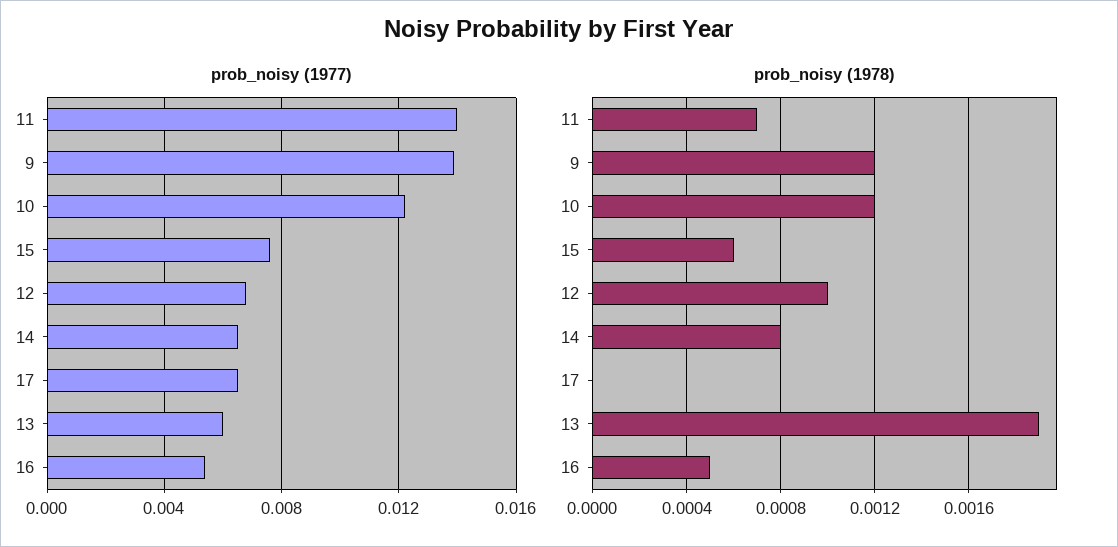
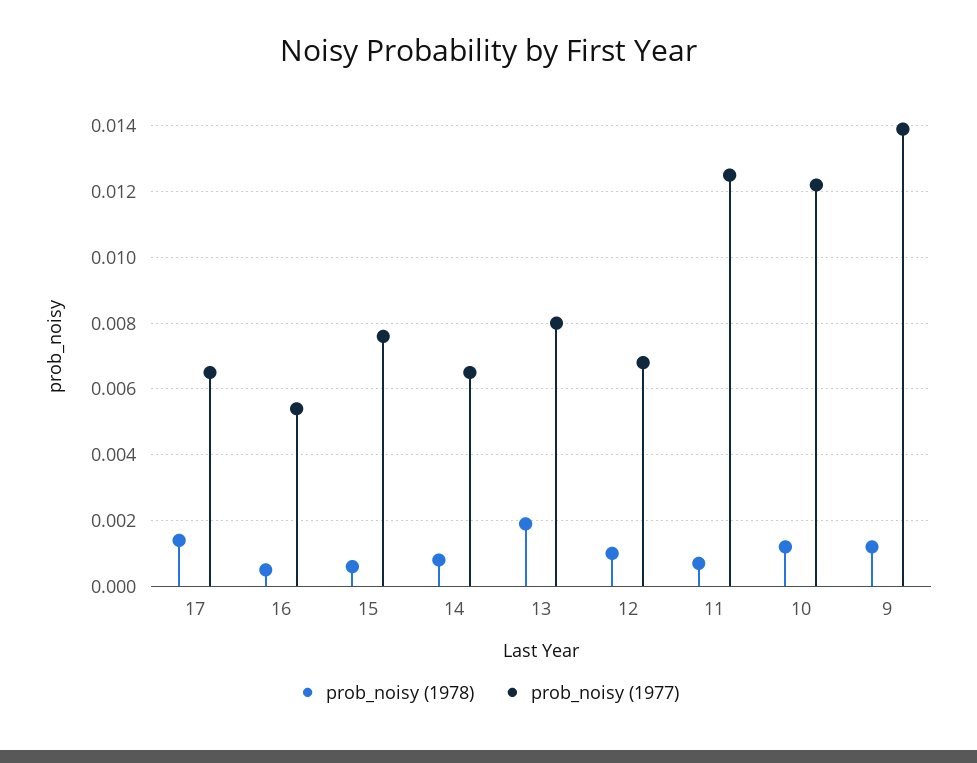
  {
    "prob_noisy (1977)": {
-     "11": 0.014,
+     "11": 0.0125,
      "9": 0.014,
      "10": 0.012,
      "15": 0.0075,
      "12": 0.007,
      "14": 0.0065,
      "17": 0.0065,
-     "13": 0.006,
+     "13": 0.008,
      "16": 0.0055
    },
    "prob_noisy (1978)": {
      "11": 0.0007,
      "9": 0.0012,
      "10": 0.0012,
      "15": 0.0006,
      "12": 0.001,
      "14": 0.0008,
-     "17": 0,
+     "17": 0.0015,
      "13": 0.0019,
      "16": 0.0005
    }
  }

